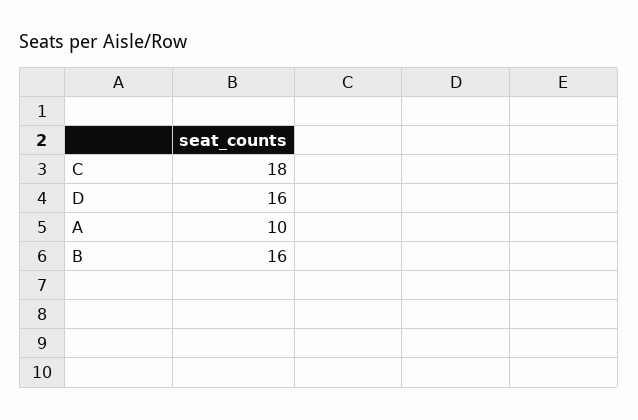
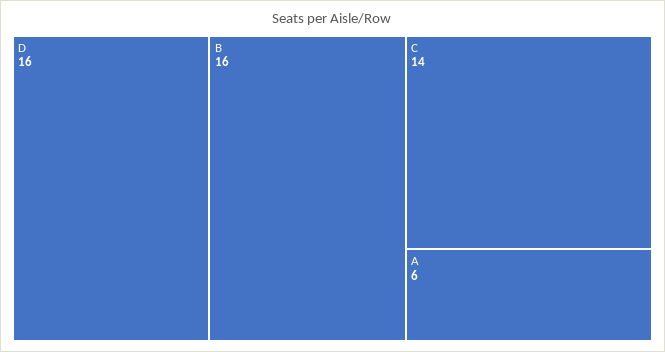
  {
-   "C": 18,
+   "C": 14,
    "D": 16,
-   "A": 10,
+   "A": 6,
    "B": 16
  }

